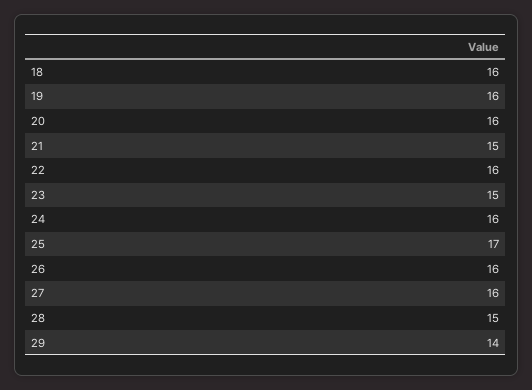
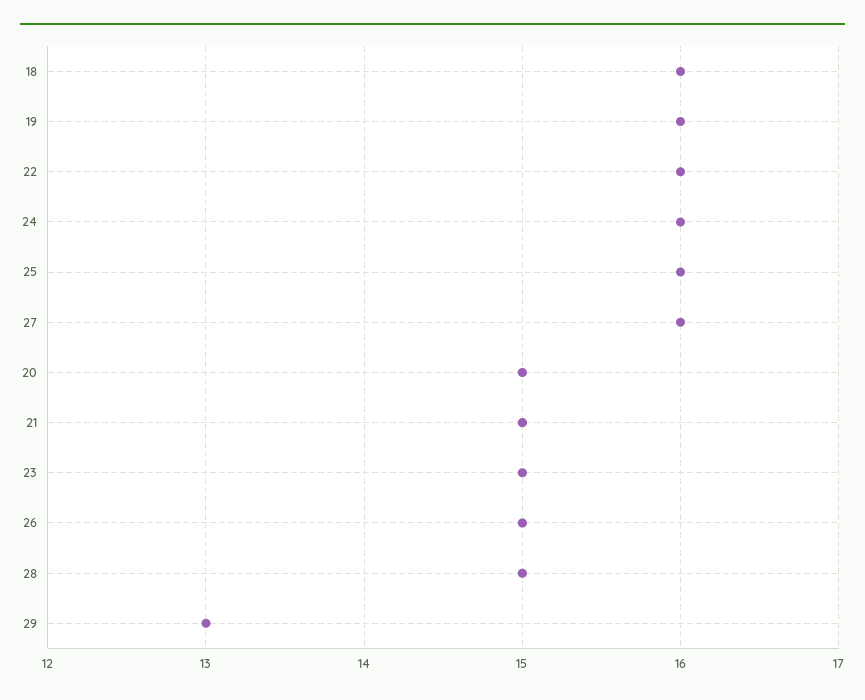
  {
    "18": 16,
    "19": 16,
-   "20": 16,
+   "20": 15,
    "21": 15,
    "22": 16,
    "23": 15,
    "24": 16,
-   "25": 17,
+   "25": 16,
-   "26": 16,
+   "26": 15,
    "27": 16,
    "28": 15,
-   "29": 14
+   "29": 13
  }

